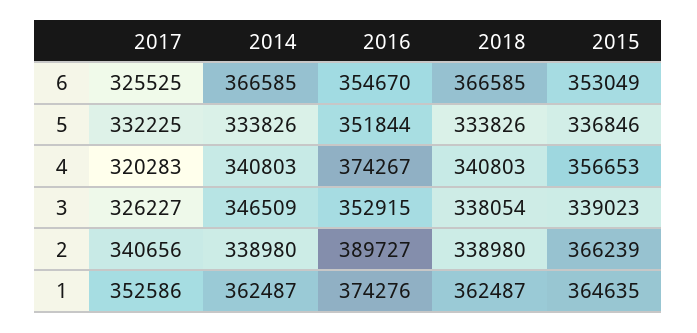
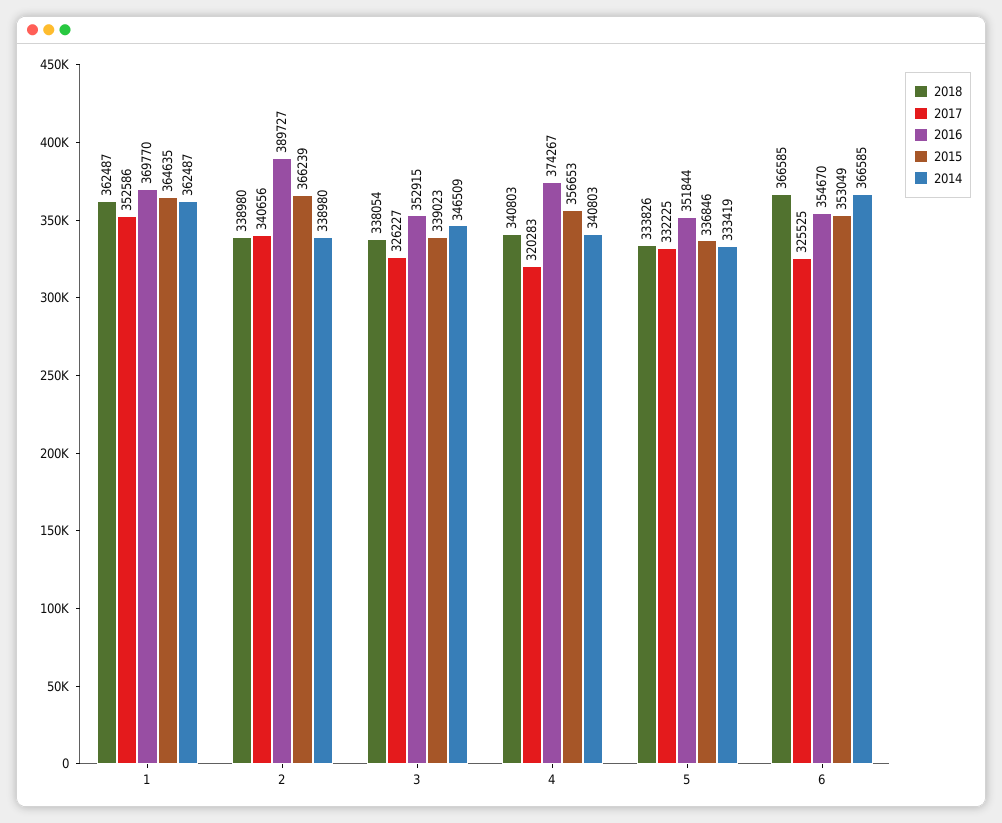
  {
    "2017": {
      "6": 325525,
      "5": 332225,
      "4": 320283,
      "3": 326227,
      "2": 340656,
      "1": 352586
    },
    "2014": {
      "6": 366585,
-     "5": 333826,
+     "5": 333419,
      "4": 340803,
      "3": 346509,
      "2": 338980,
      "1": 362487
    },
    "2016": {
      "6": 354670,
      "5": 351844,
      "4": 374267,
      "3": 352915,
      "2": 389727,
-     "1": 374276
+     "1": 369770
    },
    "2018": {
      "6": 366585,
      "5": 333826,
      "4": 340803,
      "3": 338054,
      "2": 338980,
      "1": 362487
    },
    "2015": {
      "6": 353049,
      "5": 336846,
      "4": 356653,
      "3": 339023,
      "2": 366239,
      "1": 364635
    }
  }

